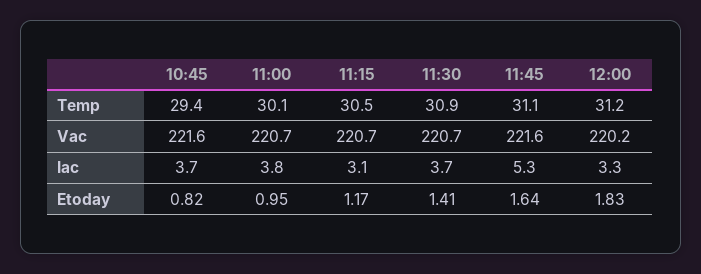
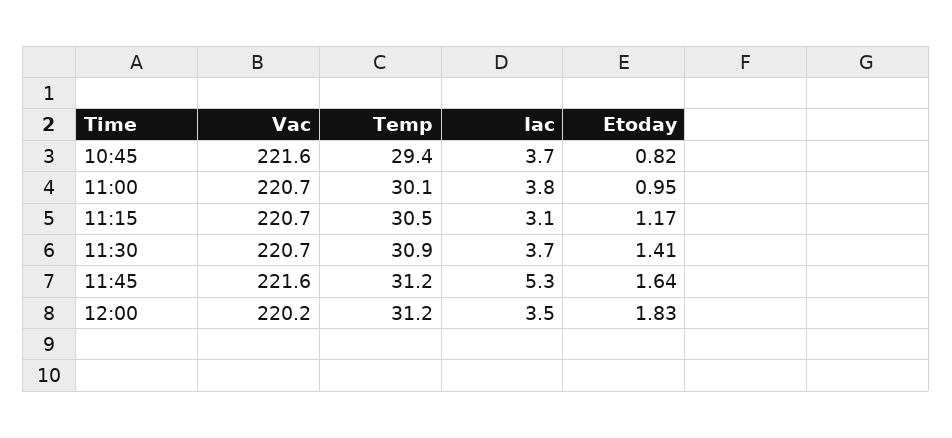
  {
    "10:45": {
      "Temp": 29.4,
      "Vac": 221.6,
      "Iac": 3.7,
      "Etoday": 0.82
    },
    "11:00": {
      "Temp": 30.1,
      "Vac": 220.7,
      "Iac": 3.8,
      "Etoday": 0.95
    },
    "11:15": {
      "Temp": 30.5,
      "Vac": 220.7,
      "Iac": 3.1,
      "Etoday": 1.17
    },
    "11:30": {
      "Temp": 30.9,
      "Vac": 220.7,
      "Iac": 3.7,
      "Etoday": 1.41
    },
    "11:45": {
-     "Temp": 31.1,
+     "Temp": 31.2,
      "Vac": 221.6,
      "Iac": 5.3,
      "Etoday": 1.64
    },
    "12:00": {
      "Temp": 31.2,
      "Vac": 220.2,
-     "Iac": 3.3,
+     "Iac": 3.5,
      "Etoday": 1.83
    }
  }

